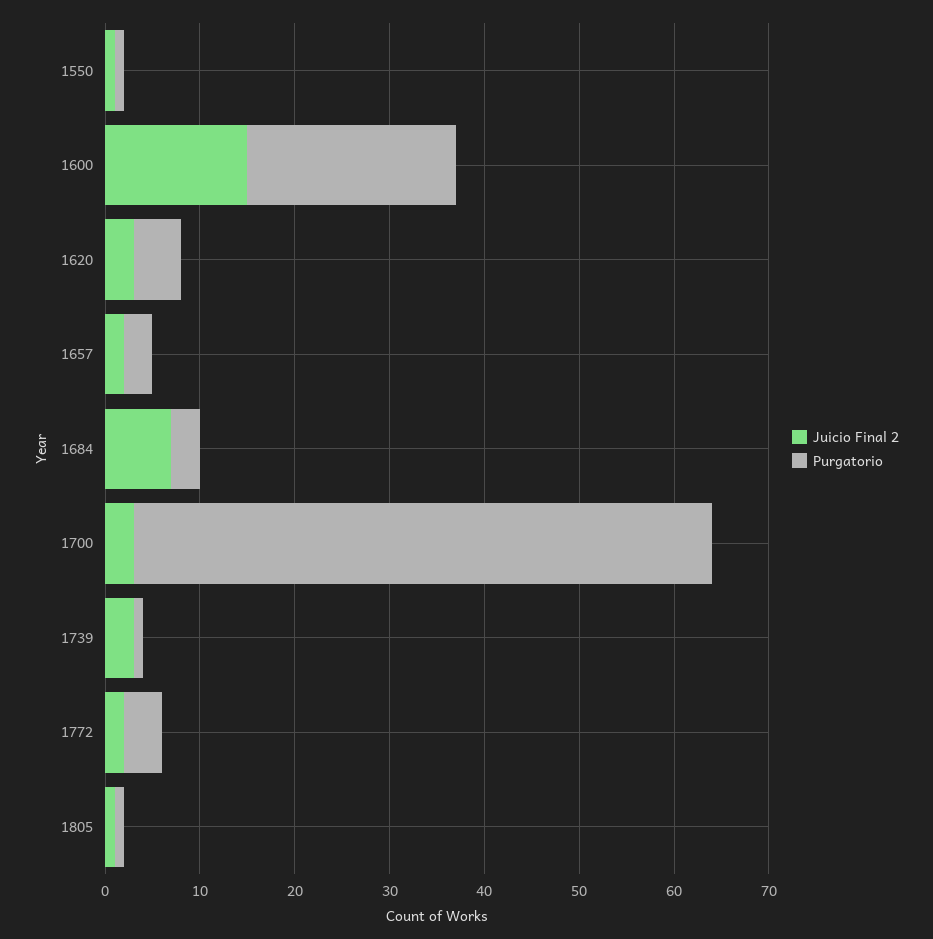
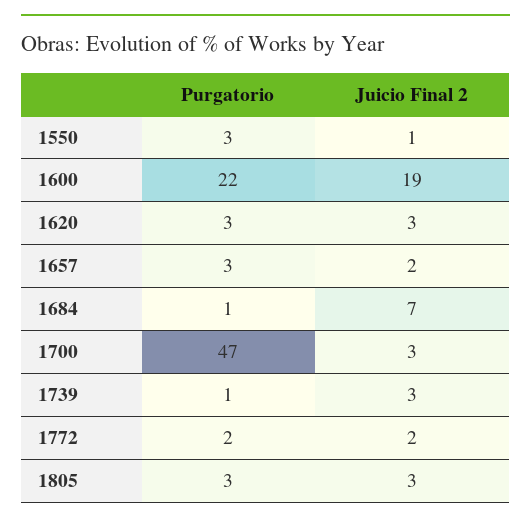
  {
    "Juicio Final 2": {
      "1550": 1,
-     "1600": 15,
+     "1600": 19,
      "1620": 3,
      "1657": 2,
      "1684": 7,
      "1700": 3,
      "1739": 3,
      "1772": 2,
-     "1805": 1
+     "1805": 3
    },
    "Purgatorio": {
-     "1550": 1,
+     "1550": 3,
      "1600": 22,
-     "1620": 5,
+     "1620": 3,
      "1657": 3,
-     "1684": 3,
+     "1684": 1,
-     "1700": 61,
+     "1700": 47,
      "1739": 1,
-     "1772": 4,
+     "1772": 2,
-     "1805": 1
+     "1805": 3
    }
  }

